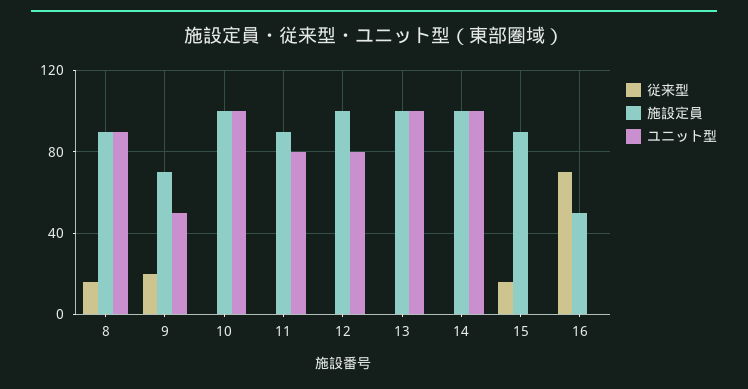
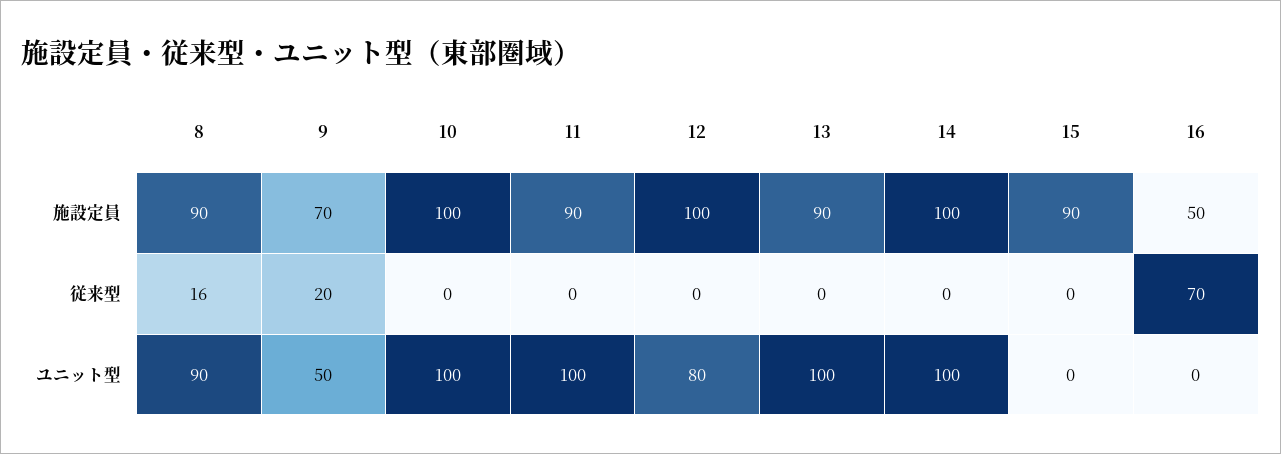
  {
    "従来型": {
      "8": 16,
      "9": 20,
      "10": 0,
      "11": 0,
      "12": 0,
      "13": 0,
      "14": 0,
-     "15": 15,
+     "15": 0,
      "16": 70
    },
    "施設定員": {
      "8": 90,
      "9": 70,
      "10": 100,
      "11": 90,
      "12": 100,
-     "13": 100,
+     "13": 90,
      "14": 100,
      "15": 90,
      "16": 50
    },
    "ユニット型": {
      "8": 90,
      "9": 50,
      "10": 100,
-     "11": 80,
+     "11": 100,
      "12": 80,
      "13": 100,
      "14": 100,
      "15": 0,
      "16": 0
    }
  }

